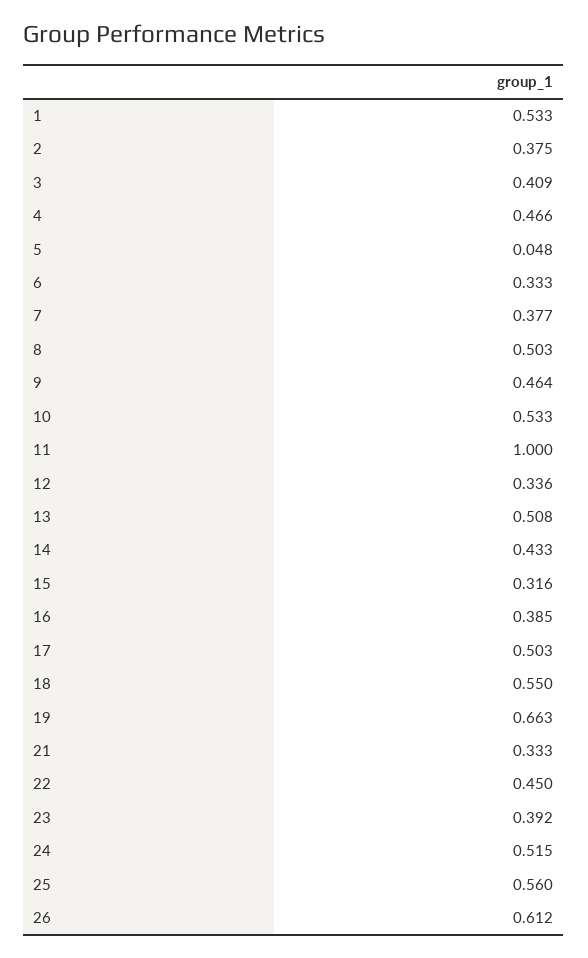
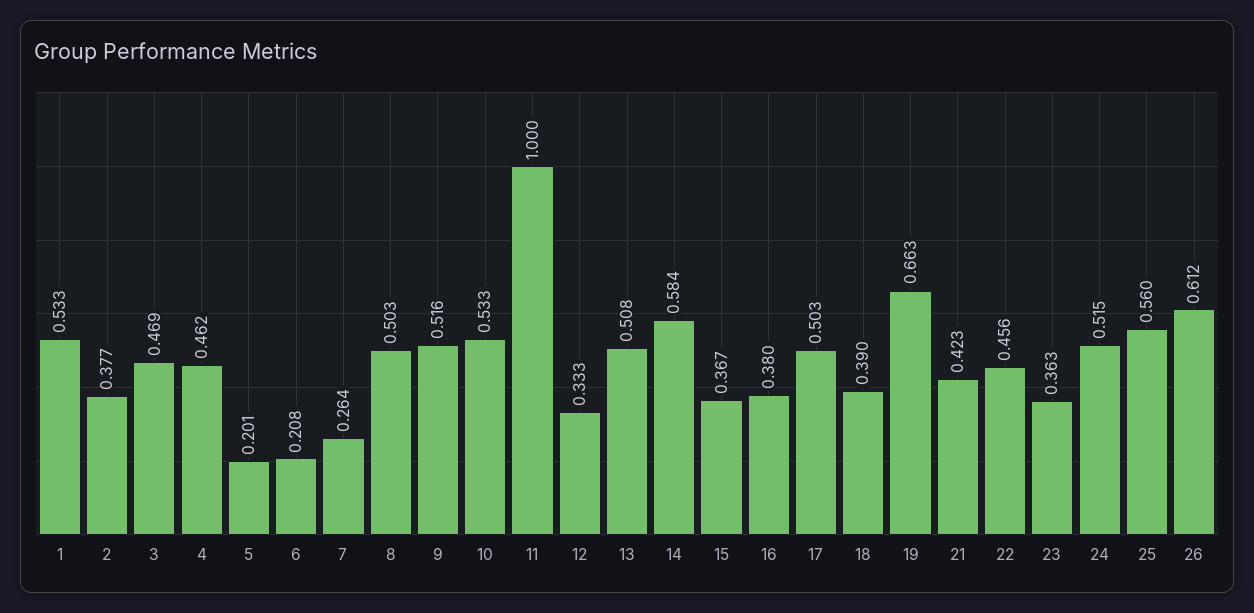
  {
    "1": 0.533,
-   "2": 0.375,
+   "2": 0.377,
-   "3": 0.409,
+   "3": 0.469,
-   "4": 0.466,
+   "4": 0.462,
-   "5": 0.048,
+   "5": 0.201,
-   "6": 0.333,
+   "6": 0.208,
-   "7": 0.377,
+   "7": 0.264,
    "8": 0.503,
-   "9": 0.464,
+   "9": 0.516,
    "10": 0.533,
    "11": 1,
-   "12": 0.336,
+   "12": 0.333,
    "13": 0.508,
-   "14": 0.433,
+   "14": 0.584,
-   "15": 0.316,
+   "15": 0.367,
-   "16": 0.385,
+   "16": 0.38,
    "17": 0.503,
-   "18": 0.55,
+   "18": 0.39,
    "19": 0.663,
-   "21": 0.333,
+   "21": 0.423,
-   "22": 0.45,
+   "22": 0.456,
-   "23": 0.392,
+   "23": 0.363,
    "24": 0.515,
    "25": 0.56,
    "26": 0.612
  }

